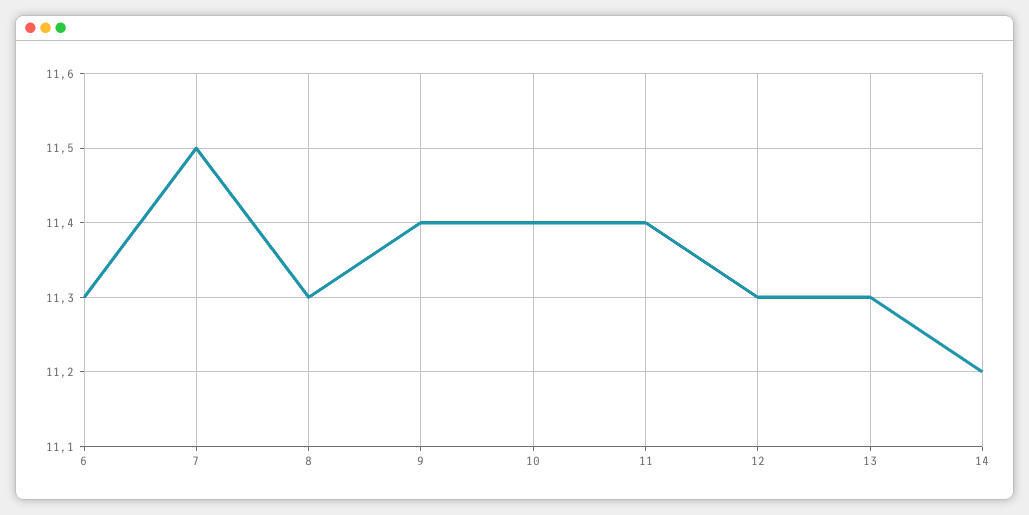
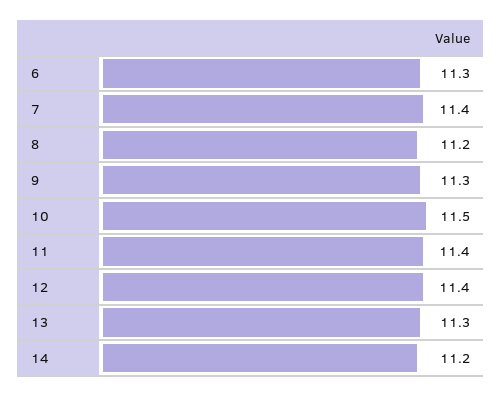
  {
    "6": 11.3,
-   "7": 11.5,
+   "7": 11.4,
-   "8": 11.3,
+   "8": 11.2,
-   "9": 11.4,
+   "9": 11.3,
-   "10": 11.4,
+   "10": 11.5,
    "11": 11.4,
-   "12": 11.3,
+   "12": 11.4,
    "13": 11.3,
    "14": 11.2
  }

